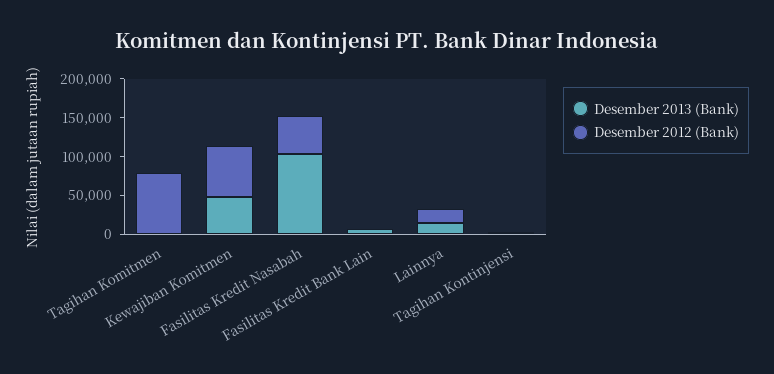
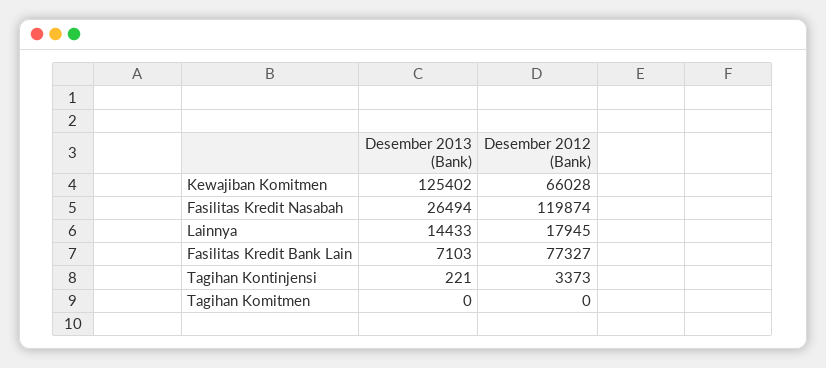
  {
    "Desember 2013 (Bank)": {
      "Tagihan Komitmen": 0,
-     "Kewajiban Komitmen": 50000,
+     "Kewajiban Komitmen": 125402,
-     "Fasilitas Kredit Nasabah": 100000,
+     "Fasilitas Kredit Nasabah": 26494,
      "Fasilitas Kredit Bank Lain": 7103,
      "Lainnya": 14433,
      "Tagihan Kontinjensi": 221
    },
    "Desember 2012 (Bank)": {
-     "Tagihan Komitmen": 75000,
+     "Tagihan Komitmen": 0,
      "Kewajiban Komitmen": 66028,
-     "Fasilitas Kredit Nasabah": 50000,
+     "Fasilitas Kredit Nasabah": 119874,
-     "Fasilitas Kredit Bank Lain": 0,
+     "Fasilitas Kredit Bank Lain": 77327,
      "Lainnya": 17945,
      "Tagihan Kontinjensi": 3373
    }
  }

